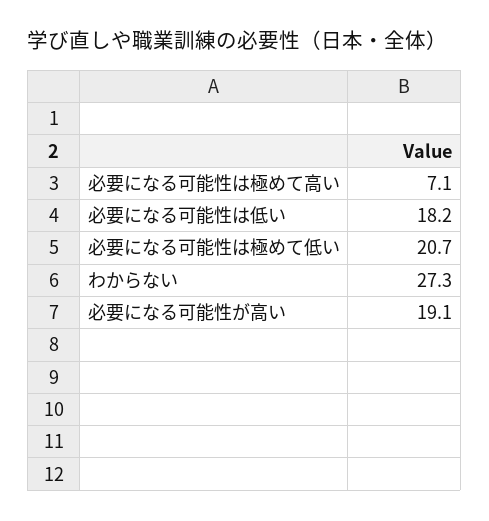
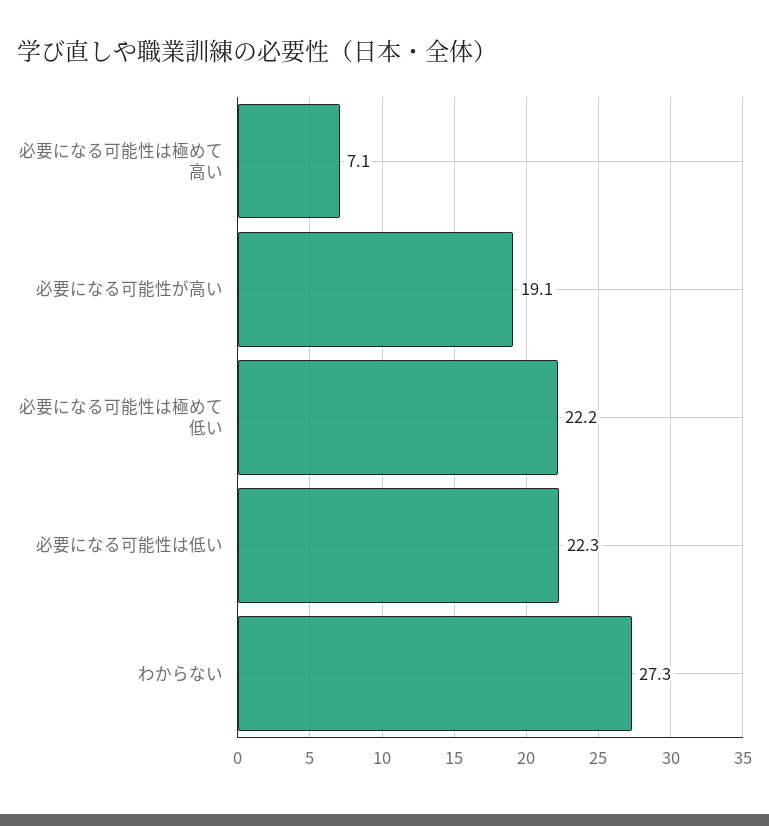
  {
    "必要になる可能性は極めて高い": 7.1,
-   "必要になる可能性は低い": 18.2,
+   "必要になる可能性は低い": 22.3,
-   "必要になる可能性は極めて低い": 20.7,
+   "必要になる可能性は極めて低い": 22.2,
    "わからない": 27.3,
    "必要になる可能性が高い": 19.1
  }

